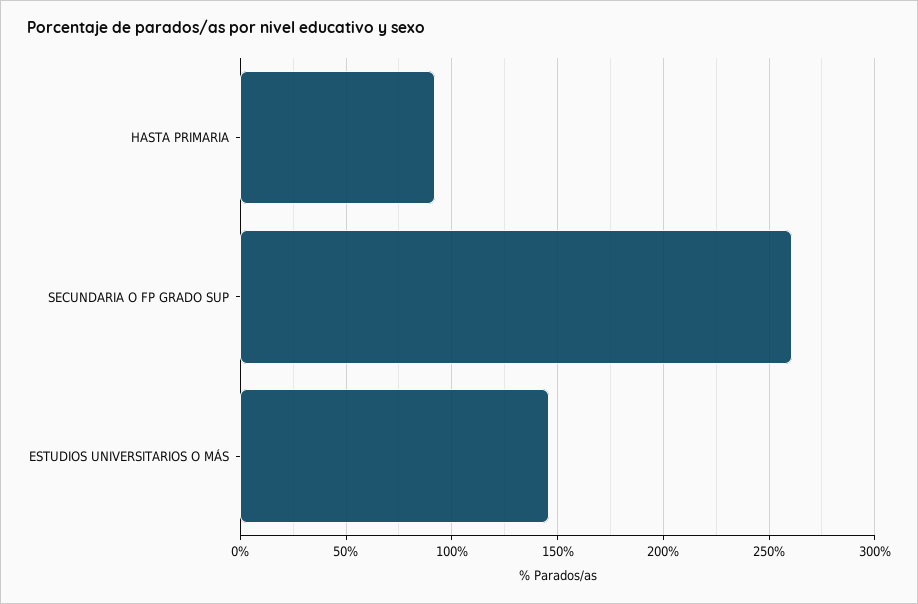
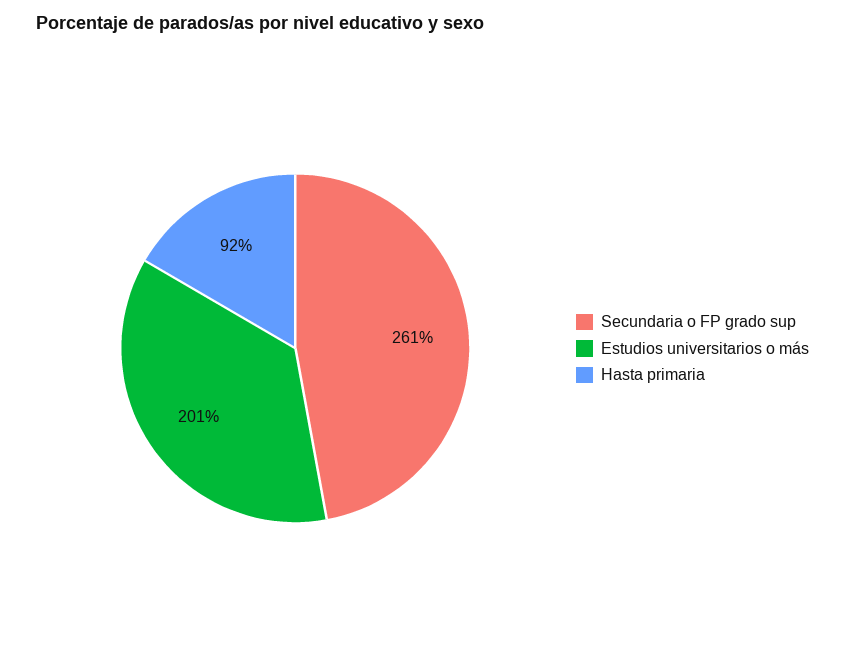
  {
    "HASTA PRIMARIA": 92,
    "SECUNDARIA O FP GRADO SUP": 261,
-   "ESTUDIOS UNIVERSITARIOS O MÁS": 145
+   "ESTUDIOS UNIVERSITARIOS O MÁS": 201
  }

